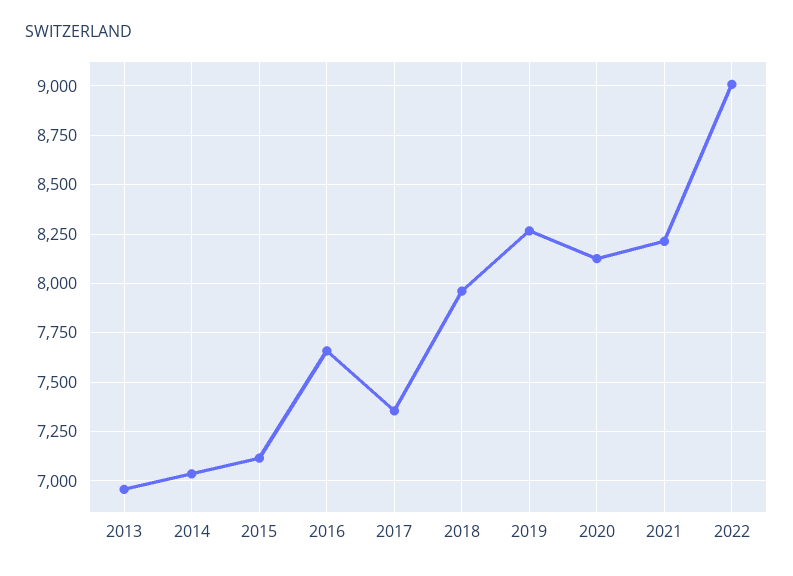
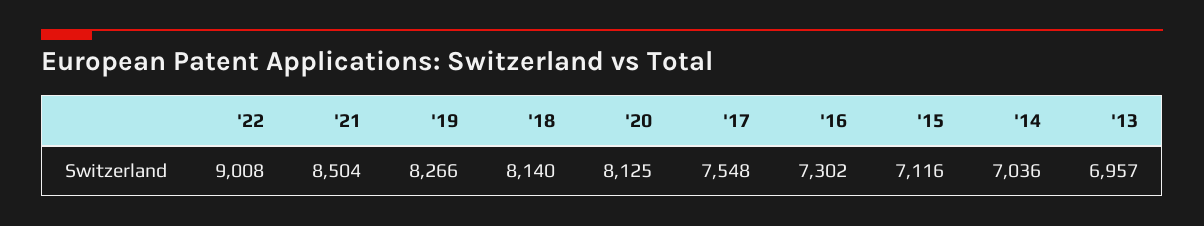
  {
    "2013": 6957,
    "2014": 7036,
    "2015": 7116,
-   "2016": 7650,
+   "2016": 7302,
-   "2017": 7350,
+   "2017": 7548,
-   "2018": 7950,
+   "2018": 8140,
    "2019": 8266,
    "2020": 8125,
-   "2021": 8200,
+   "2021": 8504,
    "2022": 9008
  }

